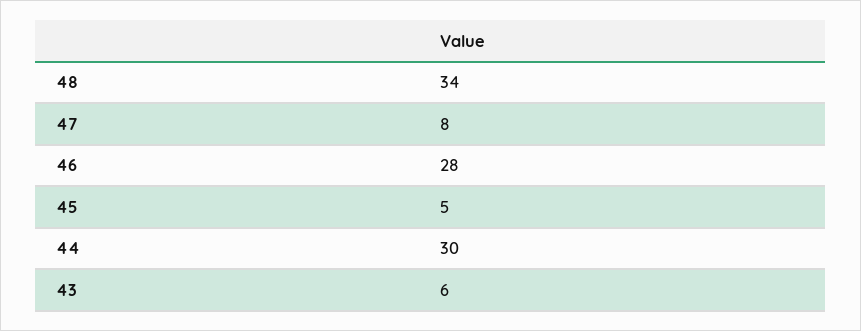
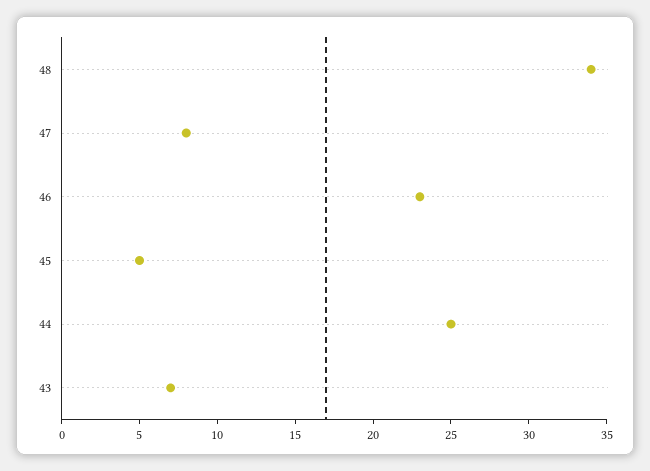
  {
    "48": 34,
    "47": 8,
-   "46": 28,
+   "46": 23,
    "45": 5,
-   "44": 30,
+   "44": 25,
-   "43": 6
+   "43": 7
  }

